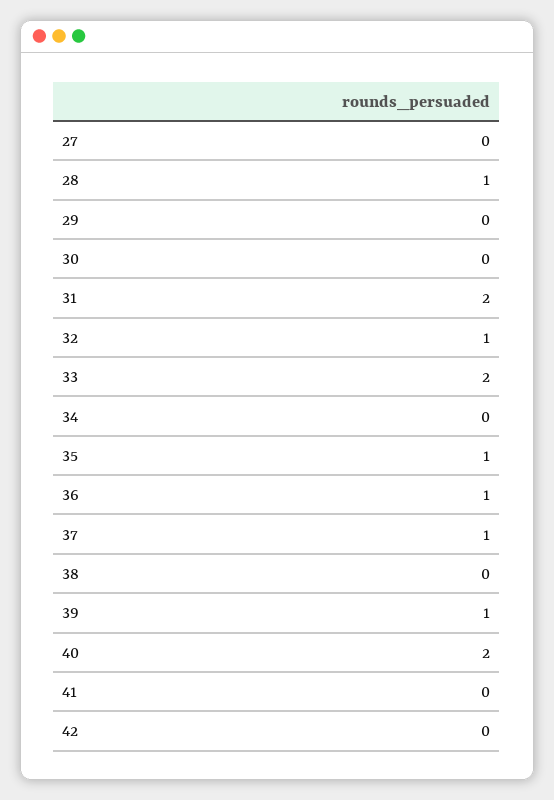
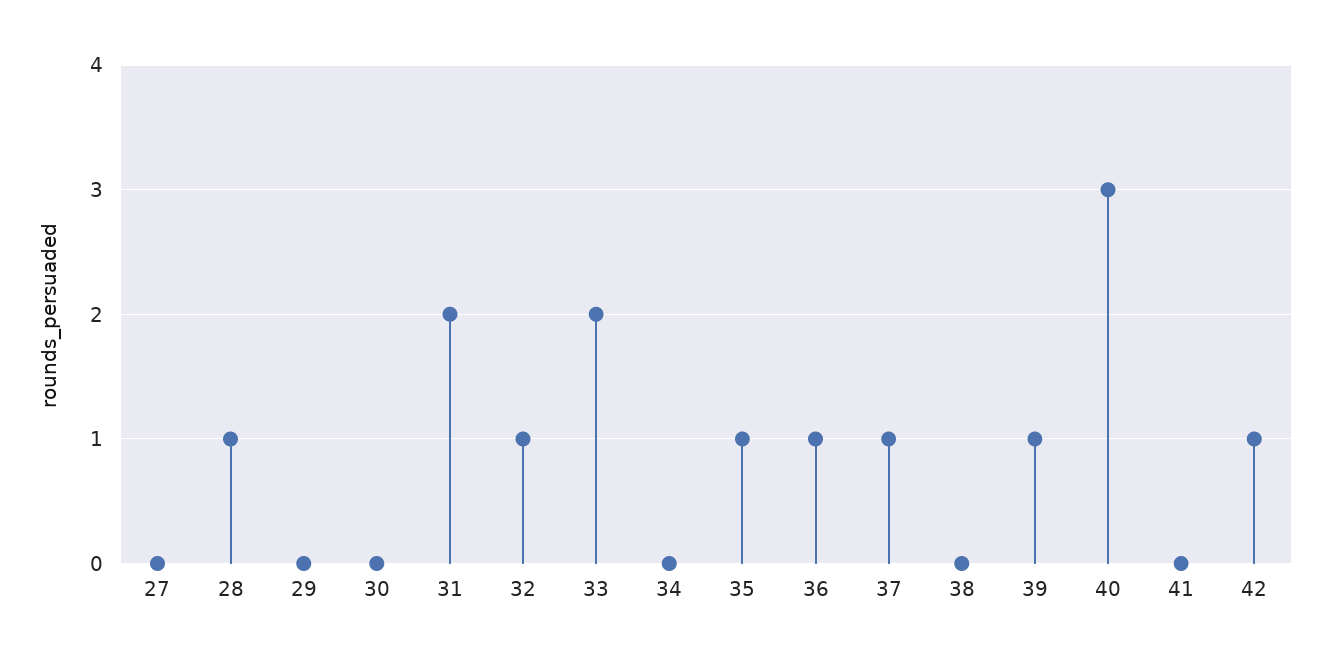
  {
    "27": 0,
    "28": 1,
    "29": 0,
    "30": 0,
    "31": 2,
    "32": 1,
    "33": 2,
    "34": 0,
    "35": 1,
    "36": 1,
    "37": 1,
    "38": 0,
    "39": 1,
-   "40": 2,
+   "40": 3,
    "41": 0,
-   "42": 0
+   "42": 1
  }

